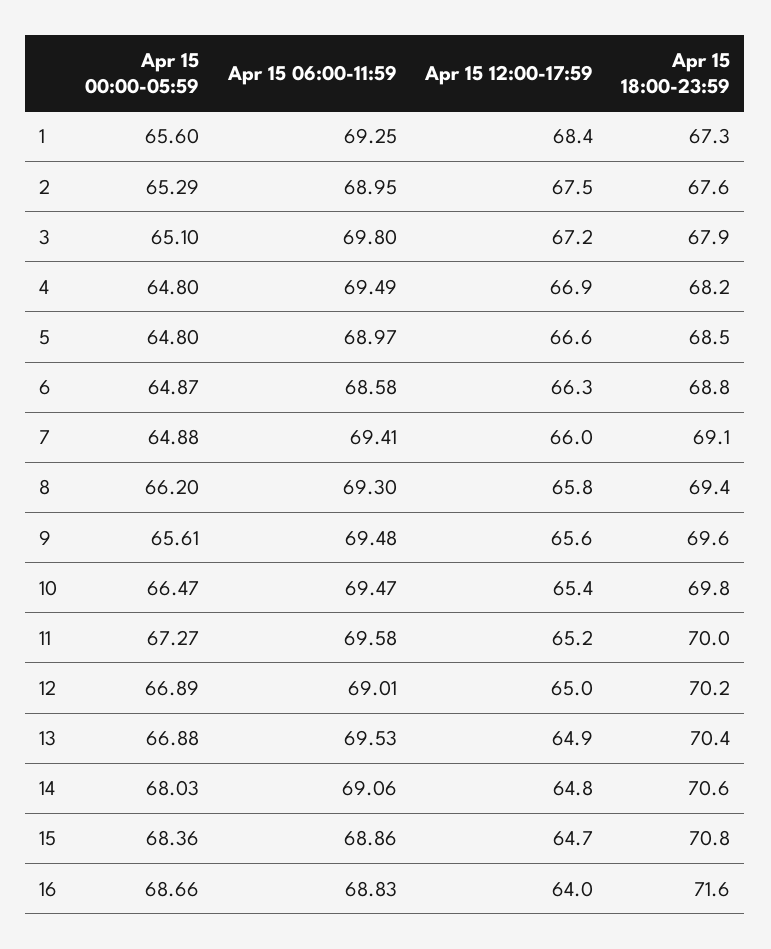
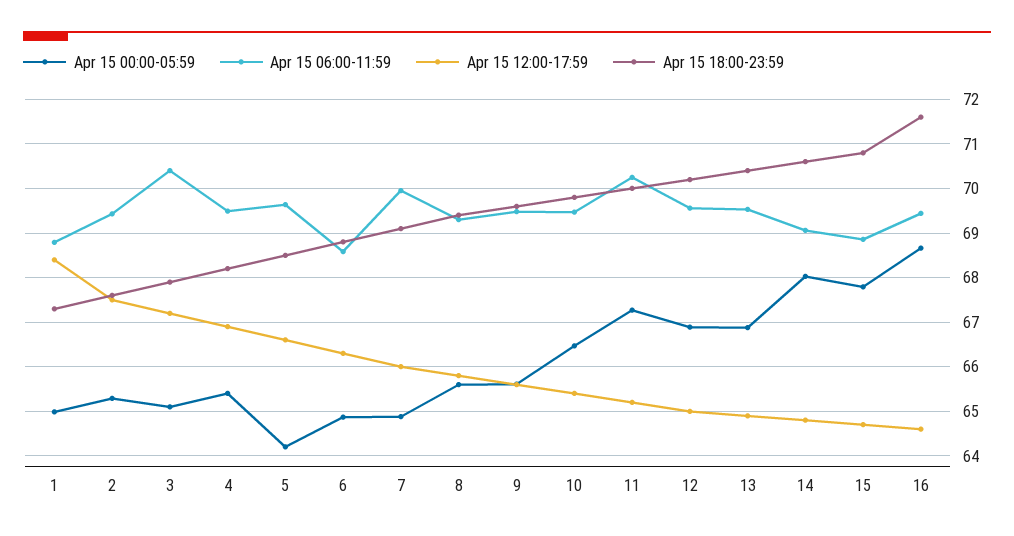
  {
    "Apr 15 00:00-05:59": {
-     "1": 65.6,
+     "1": 65,
      "2": 65.29,
      "3": 65.1,
-     "4": 64.8,
+     "4": 65.4,
-     "5": 64.8,
+     "5": 64.2,
      "6": 64.87,
      "7": 64.88,
-     "8": 66.2,
+     "8": 65.6,
      "9": 65.61,
      "10": 66.47,
      "11": 67.27,
      "12": 66.89,
      "13": 66.88,
      "14": 68.03,
-     "15": 68.36,
+     "15": 67.8,
      "16": 68.66
    },
    "Apr 15 06:00-11:59": {
-     "1": 69.25,
+     "1": 68.8,
-     "2": 68.95,
+     "2": 69.4,
-     "3": 69.8,
+     "3": 70.4,
      "4": 69.49,
-     "5": 68.97,
+     "5": 69.6,
      "6": 68.58,
-     "7": 69.41,
+     "7": 70,
      "8": 69.3,
      "9": 69.48,
      "10": 69.47,
-     "11": 69.58,
+     "11": 70.2,
-     "12": 69.01,
+     "12": 69.6,
      "13": 69.53,
      "14": 69.06,
      "15": 68.86,
-     "16": 68.83
+     "16": 69.4
    },
    "Apr 15 12:00-17:59": {
      "1": 68.4,
      "2": 67.5,
      "3": 67.2,
      "4": 66.9,
      "5": 66.6,
      "6": 66.3,
      "7": 66,
      "8": 65.8,
      "9": 65.6,
      "10": 65.4,
      "11": 65.2,
      "12": 65,
      "13": 64.9,
      "14": 64.8,
      "15": 64.7,
-     "16": 64
+     "16": 64.6
    },
    "Apr 15 18:00-23:59": {
      "1": 67.3,
      "2": 67.6,
      "3": 67.9,
      "4": 68.2,
      "5": 68.5,
      "6": 68.8,
      "7": 69.1,
      "8": 69.4,
      "9": 69.6,
      "10": 69.8,
      "11": 70,
      "12": 70.2,
      "13": 70.4,
      "14": 70.6,
      "15": 70.8,
      "16": 71.6
    }
  }

